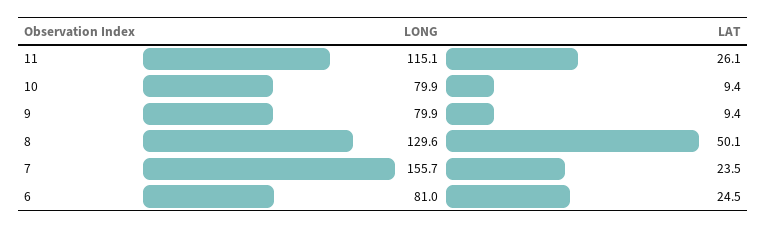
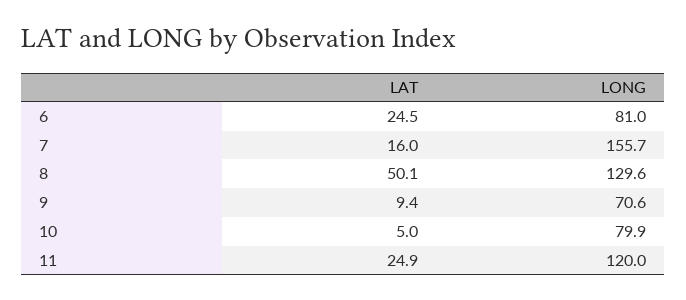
  {
    "LONG": {
-     "11": 115.1,
+     "11": 120,
      "10": 79.9,
-     "9": 79.9,
+     "9": 70.6,
      "8": 129.6,
      "7": 155.7,
      "6": 81
    },
    "LAT": {
-     "11": 26.1,
+     "11": 24.9,
-     "10": 9.4,
+     "10": 5,
      "9": 9.4,
      "8": 50.1,
-     "7": 23.5,
+     "7": 16,
      "6": 24.5
    }
  }

